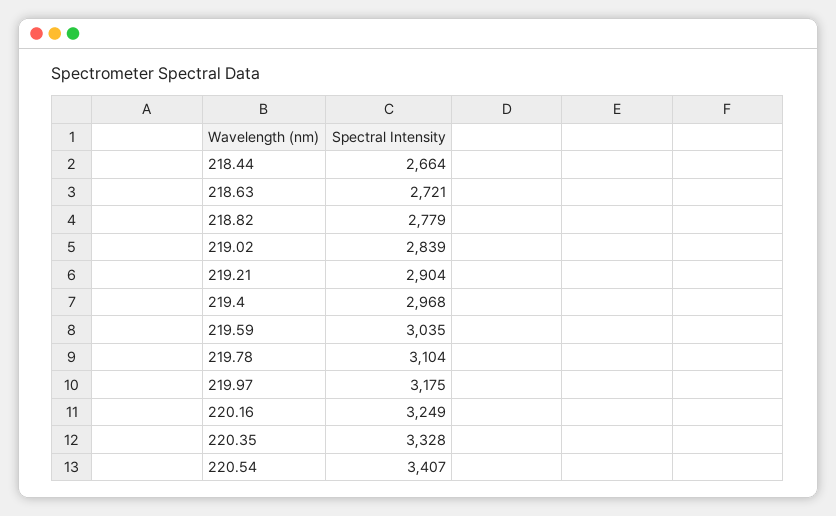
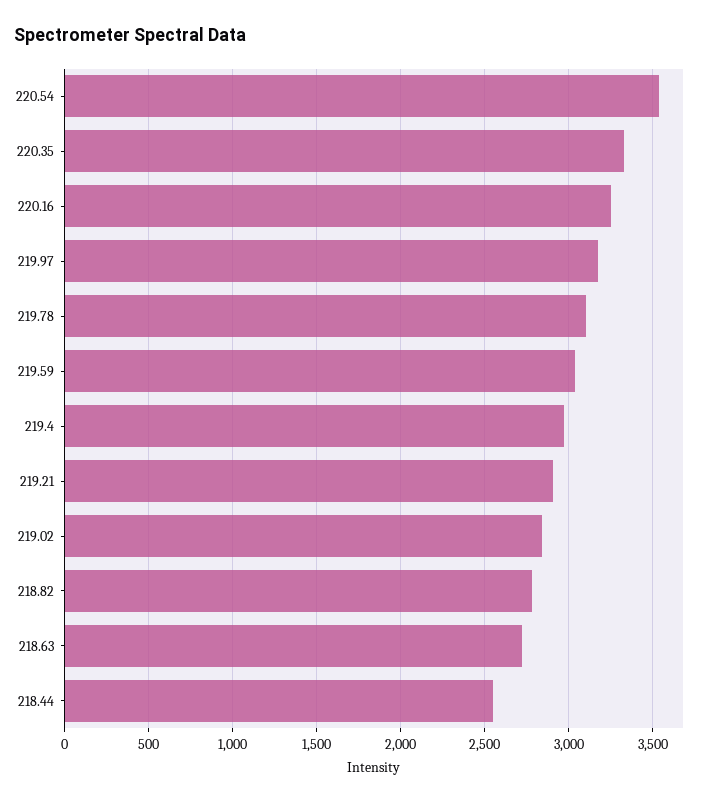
  {
-   "218.44": 2664,
+   "218.44": 2550,
    "218.63": 2721,
    "218.82": 2779,
    "219.02": 2839,
    "219.21": 2904,
    "219.4": 2968,
    "219.59": 3035,
    "219.78": 3104,
    "219.97": 3175,
    "220.16": 3249,
    "220.35": 3328,
-   "220.54": 3407
+   "220.54": 3550
  }

